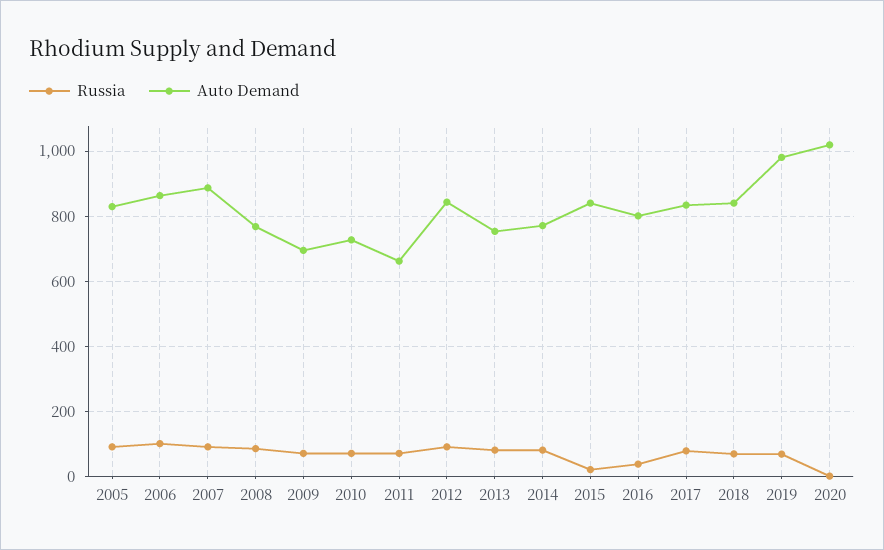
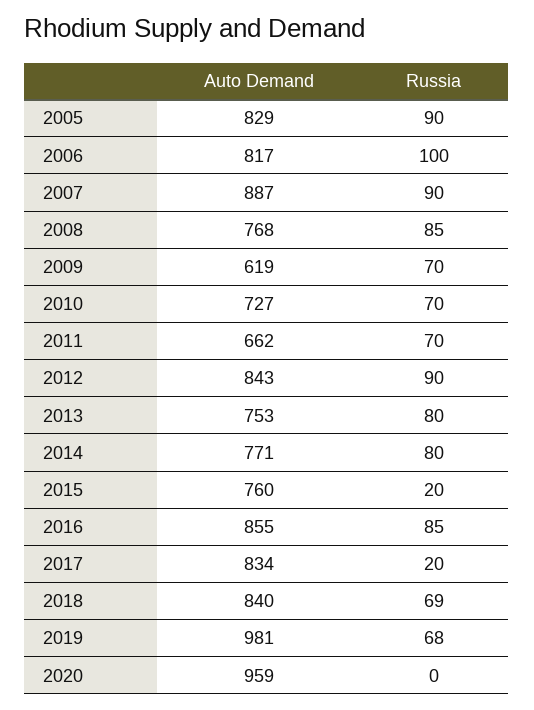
  {
    "Russia": {
      "2005": 90,
      "2006": 100,
      "2007": 90,
      "2008": 85,
      "2009": 70,
      "2010": 70,
      "2011": 70,
      "2012": 90,
      "2013": 80,
      "2014": 80,
      "2015": 20,
-     "2016": 40,
+     "2016": 85,
-     "2017": 80,
+     "2017": 20,
      "2018": 69,
      "2019": 68,
      "2020": 0
    },
    "Auto Demand": {
      "2005": 829,
-     "2006": 860,
+     "2006": 817,
      "2007": 887,
      "2008": 768,
-     "2009": 700,
+     "2009": 619,
      "2010": 727,
      "2011": 662,
      "2012": 843,
      "2013": 753,
      "2014": 771,
-     "2015": 840,
+     "2015": 760,
-     "2016": 800,
+     "2016": 855,
      "2017": 834,
      "2018": 840,
      "2019": 981,
-     "2020": 1020
+     "2020": 959
    }
  }

